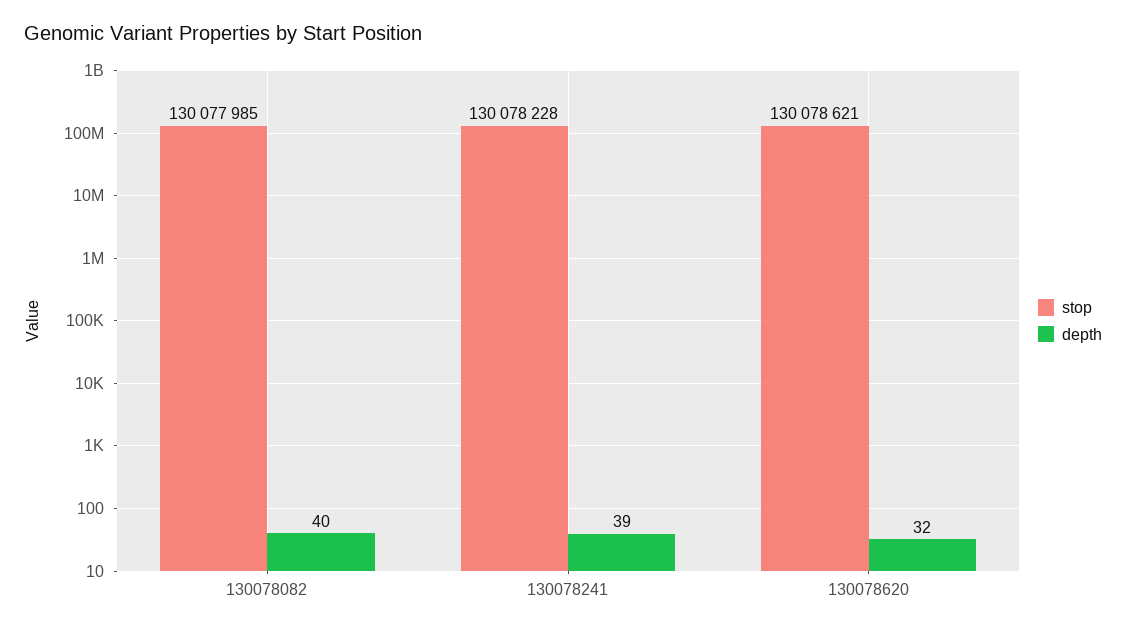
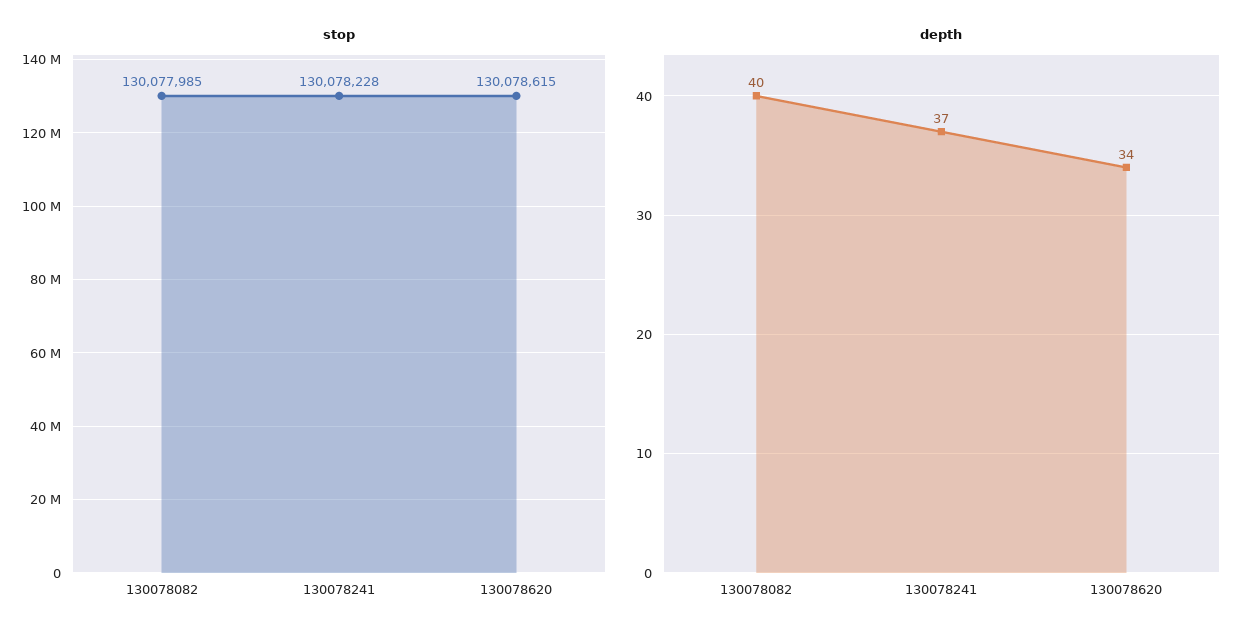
  {
    "stop": {
      "130078082": 130077985,
      "130078241": 130078228,
-     "130078620": 130078621
+     "130078620": 130078615
    },
    "depth": {
      "130078082": 40,
-     "130078241": 39,
+     "130078241": 37,
-     "130078620": 32
+     "130078620": 34
    }
  }

